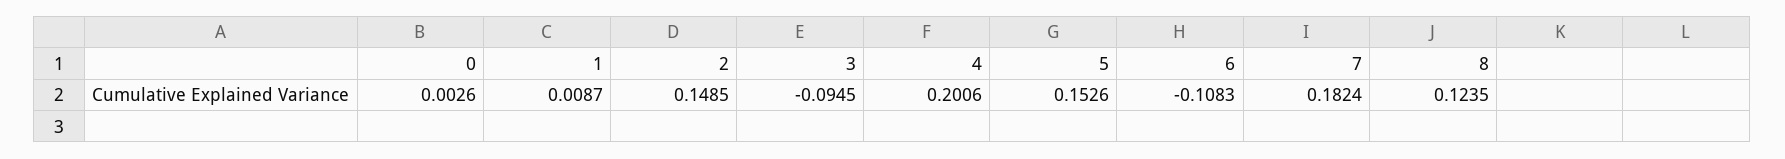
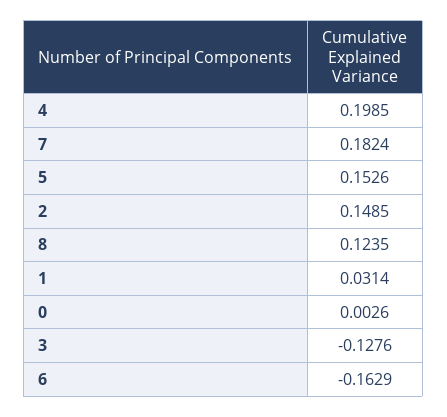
  {
    "0": 0.0026,
-   "1": 0.0087,
+   "1": 0.0314,
    "2": 0.1485,
-   "3": -0.0945,
+   "3": -0.1276,
-   "4": 0.2006,
+   "4": 0.1985,
    "5": 0.1526,
-   "6": -0.1083,
+   "6": -0.1629,
    "7": 0.1824,
    "8": 0.1235
  }

